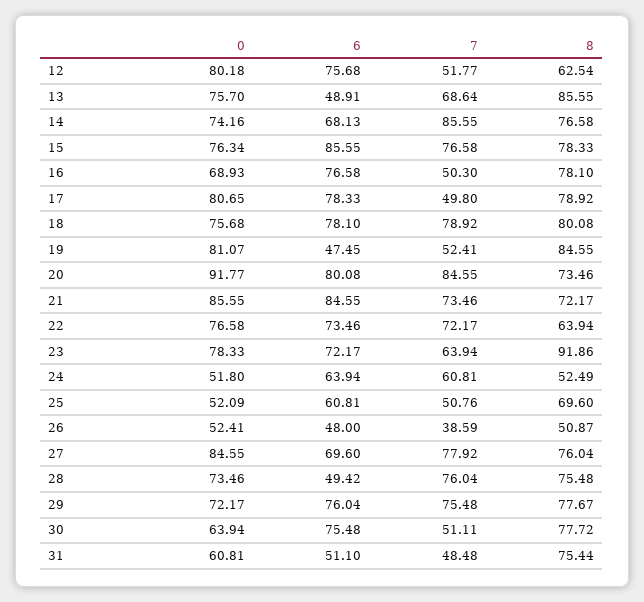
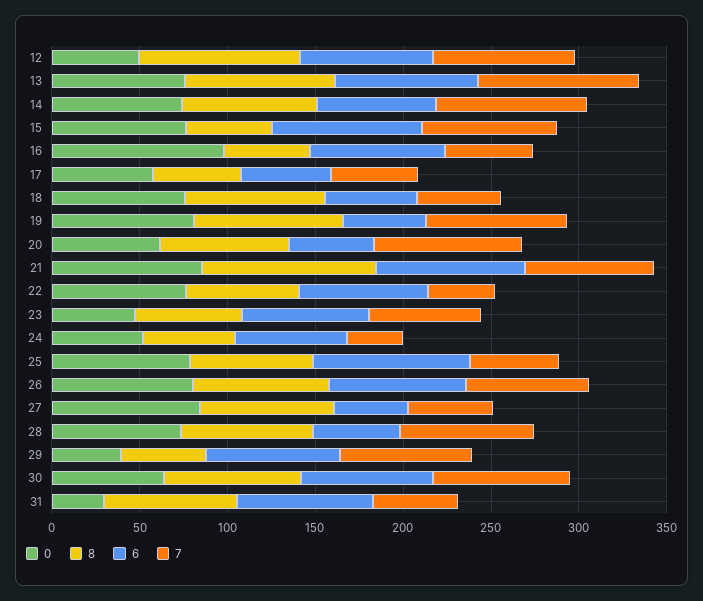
  {
    "0": {
-     "12": 80.18,
+     "12": 50,
      "13": 75.7,
      "14": 74.16,
      "15": 76.34,
-     "16": 68.93,
+     "16": 100,
-     "17": 80.65,
+     "17": 60,
      "18": 75.68,
      "19": 81.07,
-     "20": 91.77,
+     "20": 60,
      "21": 85.55,
      "22": 76.58,
-     "23": 78.33,
+     "23": 50,
      "24": 51.8,
-     "25": 52.09,
+     "25": 80,
-     "26": 52.41,
+     "26": 80,
      "27": 84.55,
      "28": 73.46,
-     "29": 72.17,
+     "29": 40,
      "30": 63.94,
-     "31": 60.81
+     "31": 30
    },
    "6": {
      "12": 75.68,
-     "13": 48.91,
+     "13": 80,
      "14": 68.13,
      "15": 85.55,
      "16": 76.58,
-     "17": 78.33,
+     "17": 50,
-     "18": 78.1,
+     "18": 50,
      "19": 47.45,
-     "20": 80.08,
+     "20": 50,
      "21": 84.55,
      "22": 73.46,
      "23": 72.17,
      "24": 63.94,
-     "25": 60.81,
+     "25": 90,
-     "26": 48,
+     "26": 80,
-     "27": 69.6,
+     "27": 40,
      "28": 49.42,
      "29": 76.04,
      "30": 75.48,
-     "31": 51.1
+     "31": 80
    },
    "7": {
-     "12": 51.77,
+     "12": 80,
-     "13": 68.64,
+     "13": 90,
      "14": 85.55,
      "15": 76.58,
      "16": 50.3,
      "17": 49.8,
-     "18": 78.92,
+     "18": 50,
-     "19": 52.41,
+     "19": 80,
      "20": 84.55,
      "21": 73.46,
-     "22": 72.17,
+     "22": 40,
      "23": 63.94,
-     "24": 60.81,
+     "24": 30,
      "25": 50.76,
-     "26": 38.59,
+     "26": 70,
-     "27": 77.92,
+     "27": 50,
      "28": 76.04,
      "29": 75.48,
-     "30": 51.11,
+     "30": 80,
      "31": 48.48
    },
    "8": {
-     "12": 62.54,
+     "12": 90,
      "13": 85.55,
      "14": 76.58,
-     "15": 78.33,
+     "15": 50,
-     "16": 78.1,
+     "16": 50,
-     "17": 78.92,
+     "17": 50,
      "18": 80.08,
      "19": 84.55,
      "20": 73.46,
-     "21": 72.17,
+     "21": 100,
      "22": 63.94,
-     "23": 91.86,
+     "23": 60,
      "24": 52.49,
      "25": 69.6,
-     "26": 50.87,
+     "26": 80,
      "27": 76.04,
      "28": 75.48,
-     "29": 77.67,
+     "29": 50,
      "30": 77.72,
      "31": 75.44
    }
  }

